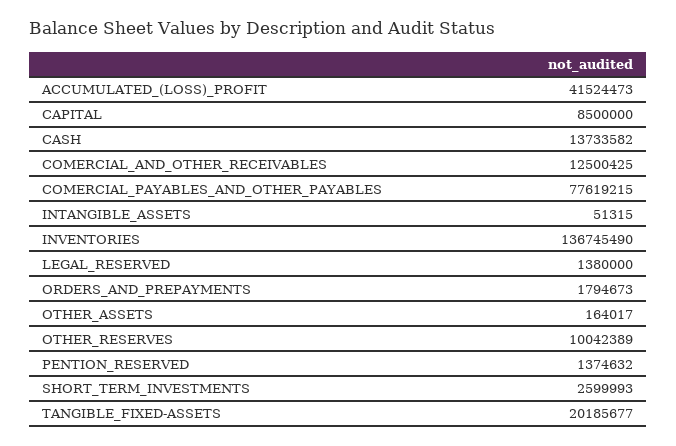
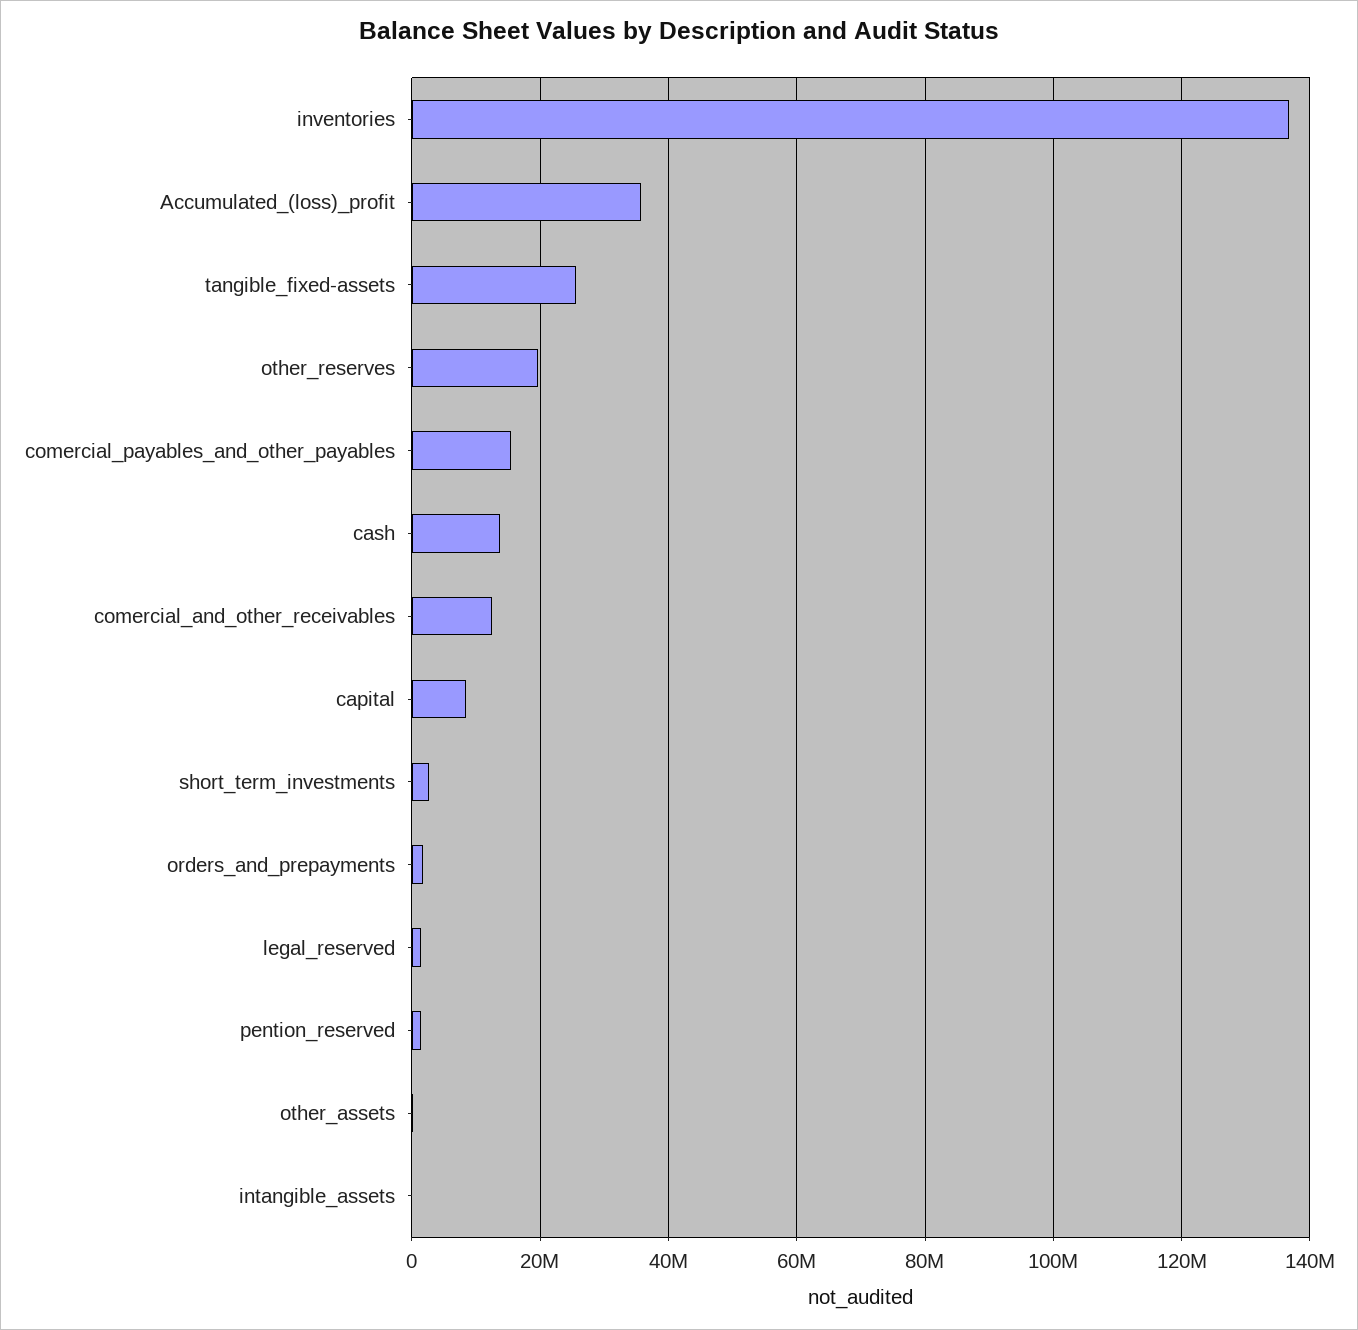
  {
-   "ACCUMULATED_(LOSS)_PROFIT": 41524473,
+   "ACCUMULATED_(LOSS)_PROFIT": 36000000,
    "CAPITAL": 8500000,
    "CASH": 13733582,
    "COMERCIAL_AND_OTHER_RECEIVABLES": 12500425,
-   "COMERCIAL_PAYABLES_AND_OTHER_PAYABLES": 77619215,
+   "COMERCIAL_PAYABLES_AND_OTHER_PAYABLES": 16000000,
    "INTANGIBLE_ASSETS": 51315,
    "INVENTORIES": 136745490,
    "LEGAL_RESERVED": 1380000,
    "ORDERS_AND_PREPAYMENTS": 1794673,
    "OTHER_ASSETS": 164017,
-   "OTHER_RESERVES": 10042389,
+   "OTHER_RESERVES": 20000000,
    "PENTION_RESERVED": 1374632,
    "SHORT_TERM_INVESTMENTS": 2599993,
-   "TANGIBLE_FIXED-ASSETS": 20185677
+   "TANGIBLE_FIXED-ASSETS": 26000000
  }

